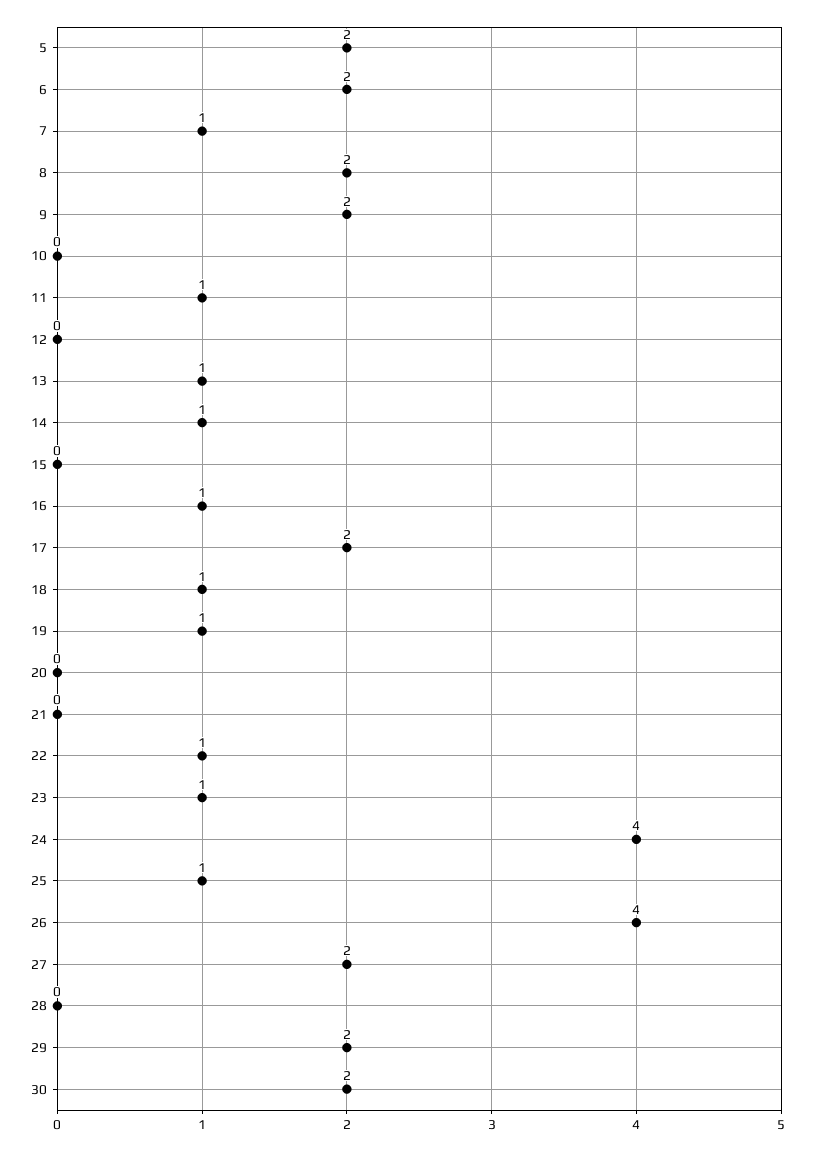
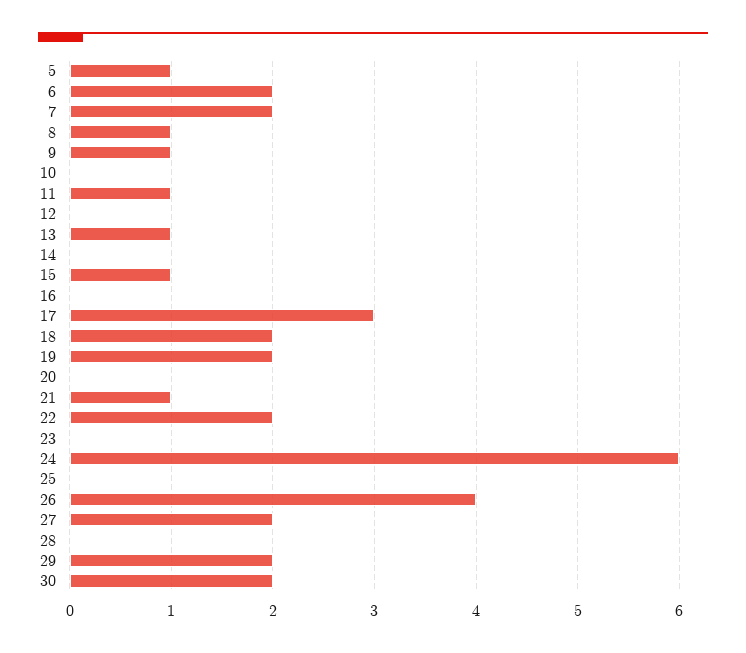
  {
-   "5": 2,
+   "5": 1,
    "6": 2,
-   "7": 1,
+   "7": 2,
-   "8": 2,
+   "8": 1,
-   "9": 2,
+   "9": 1,
    "10": 0,
    "11": 1,
    "12": 0,
    "13": 1,
-   "14": 1,
+   "14": 0,
-   "15": 0,
+   "15": 1,
-   "16": 1,
+   "16": 0,
-   "17": 2,
+   "17": 3,
-   "18": 1,
+   "18": 2,
-   "19": 1,
+   "19": 2,
    "20": 0,
-   "21": 0,
+   "21": 1,
-   "22": 1,
+   "22": 2,
-   "23": 1,
+   "23": 0,
-   "24": 4,
+   "24": 6,
-   "25": 1,
+   "25": 0,
    "26": 4,
    "27": 2,
    "28": 0,
    "29": 2,
    "30": 2
  }

